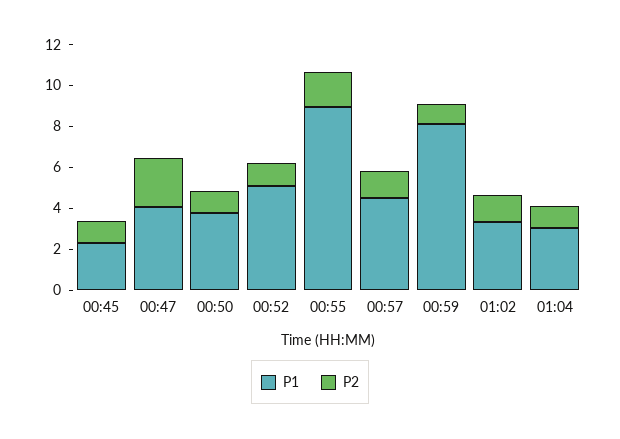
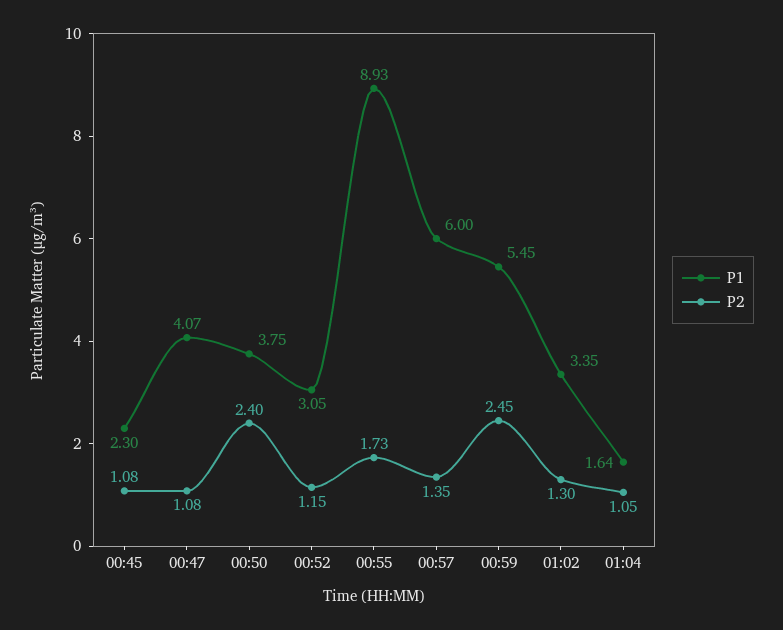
  {
    "P1": {
      "00:45": 2.3,
      "00:47": 4.07,
      "00:50": 3.75,
-     "00:52": 5,
+     "00:52": 3.05,
      "00:55": 8.93,
-     "00:57": 4.5,
+     "00:57": 6,
-     "00:59": 8,
+     "00:59": 5.45,
      "01:02": 3.35,
-     "01:04": 3
+     "01:04": 1.64
    },
    "P2": {
      "00:45": 1.08,
-     "00:47": 2.5,
+     "00:47": 1.08,
-     "00:50": 1,
+     "00:50": 2.4,
      "00:52": 1.15,
      "00:55": 1.73,
      "00:57": 1.35,
-     "00:59": 1,
+     "00:59": 2.45,
      "01:02": 1.3,
      "01:04": 1.05
    }
  }

